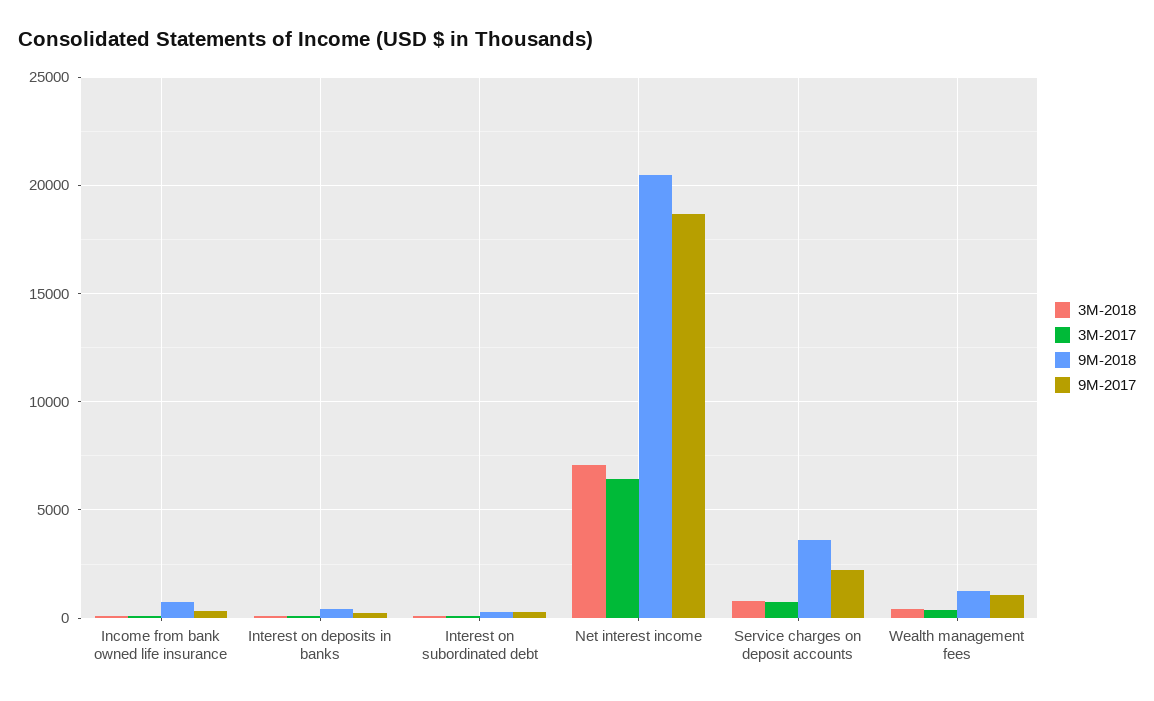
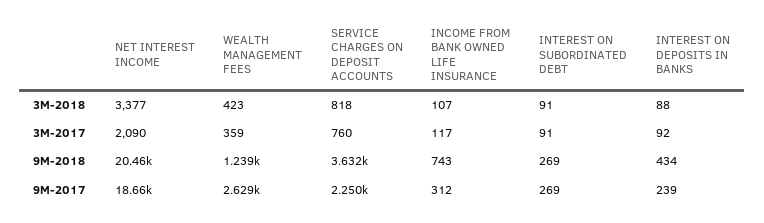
  {
    "3M-2018": {
      "Income from bank owned life insurance": 107,
      "Interest on deposits in banks": 88,
      "Interest on subordinated debt": 91,
-     "Net interest income": 7000,
+     "Net interest income": 3377,
      "Service charges on deposit accounts": 818,
      "Wealth management fees": 423
    },
    "3M-2017": {
      "Income from bank owned life insurance": 117,
      "Interest on deposits in banks": 92,
      "Interest on subordinated debt": 91,
-     "Net interest income": 6500,
+     "Net interest income": 2090,
      "Service charges on deposit accounts": 760,
      "Wealth management fees": 359
    },
    "9M-2018": {
      "Income from bank owned life insurance": 743,
      "Interest on deposits in banks": 434,
      "Interest on subordinated debt": 269,
      "Net interest income": 20460,
      "Service charges on deposit accounts": 3632,
      "Wealth management fees": 1239
    },
    "9M-2017": {
      "Income from bank owned life insurance": 312,
      "Interest on deposits in banks": 239,
      "Interest on subordinated debt": 269,
      "Net interest income": 18660,
      "Service charges on deposit accounts": 2250,
-     "Wealth management fees": 1000
+     "Wealth management fees": 2629
    }
  }

